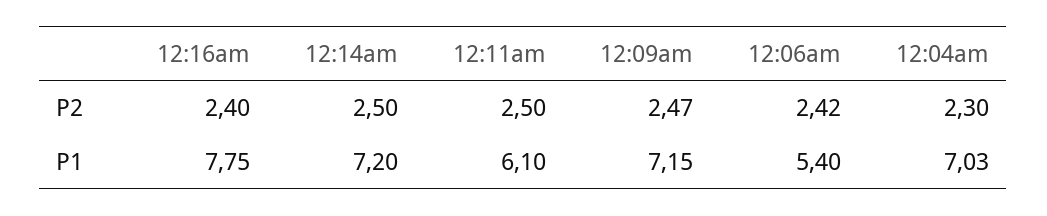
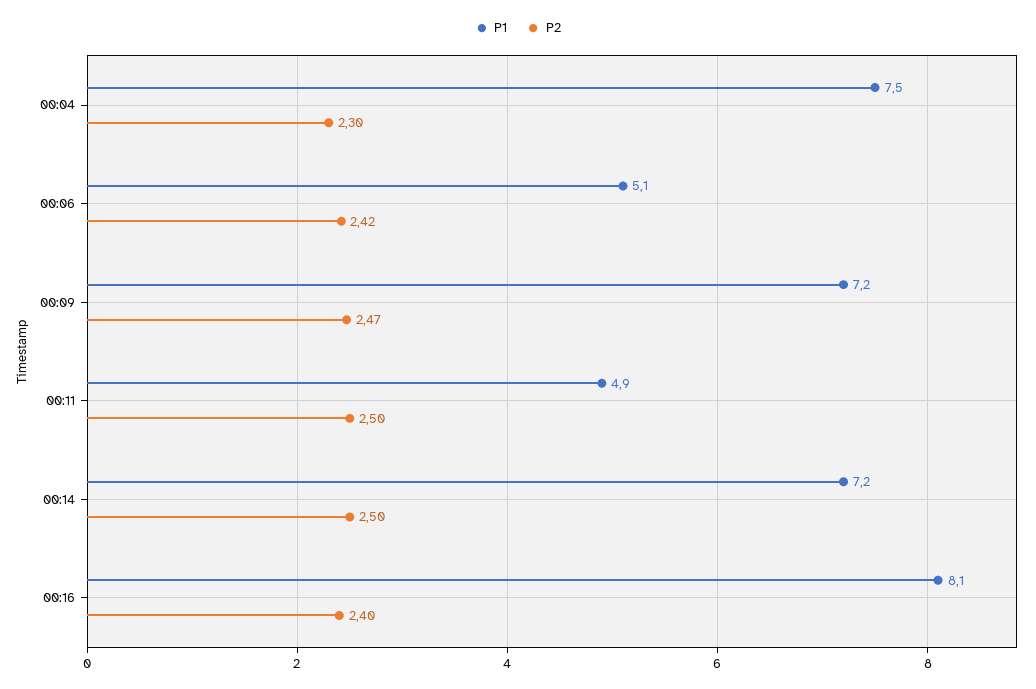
  {
    "P2": {
      "12:16am": 2.4,
      "12:14am": 2.5,
      "12:11am": 2.5,
      "12:09am": 2.47,
      "12:06am": 2.42,
      "12:04am": 2.3
    },
    "P1": {
-     "12:16am": 7.75,
+     "12:16am": 8.1,
      "12:14am": 7.2,
-     "12:11am": 6.1,
+     "12:11am": 4.9,
      "12:09am": 7.15,
-     "12:06am": 5.4,
+     "12:06am": 5.1,
-     "12:04am": 7.03
+     "12:04am": 7.5
    }
  }

